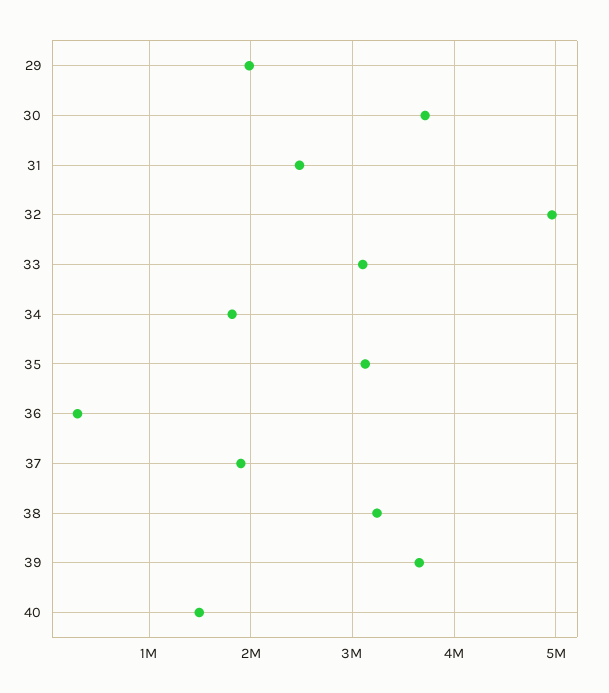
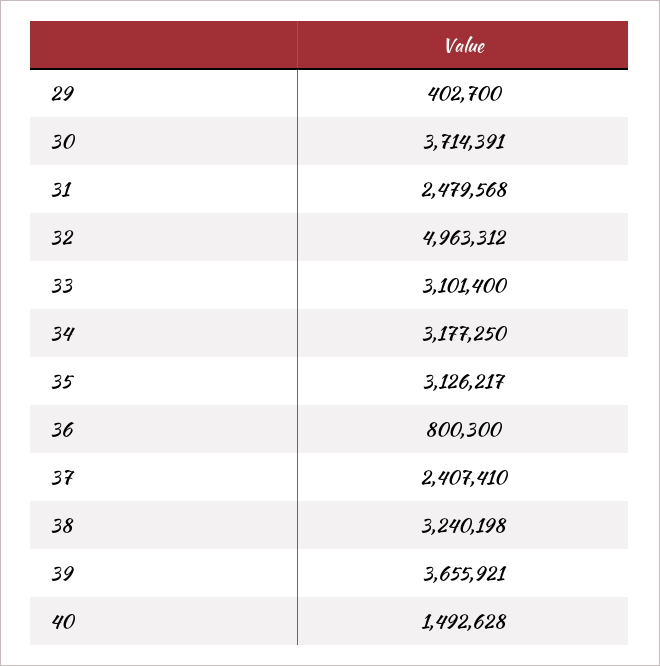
  {
-   "29": 2000000,
+   "29": 402700,
    "30": 3714391,
    "31": 2479568,
    "32": 4963312,
    "33": 3101400,
-   "34": 1800000,
+   "34": 3177250,
    "35": 3126217,
-   "36": 300000,
+   "36": 800300,
-   "37": 1900000,
+   "37": 2407410,
    "38": 3240198,
    "39": 3655921,
    "40": 1492628
  }

